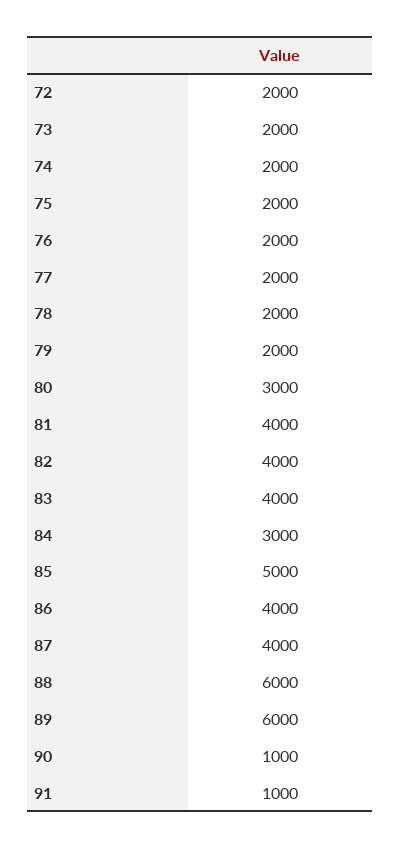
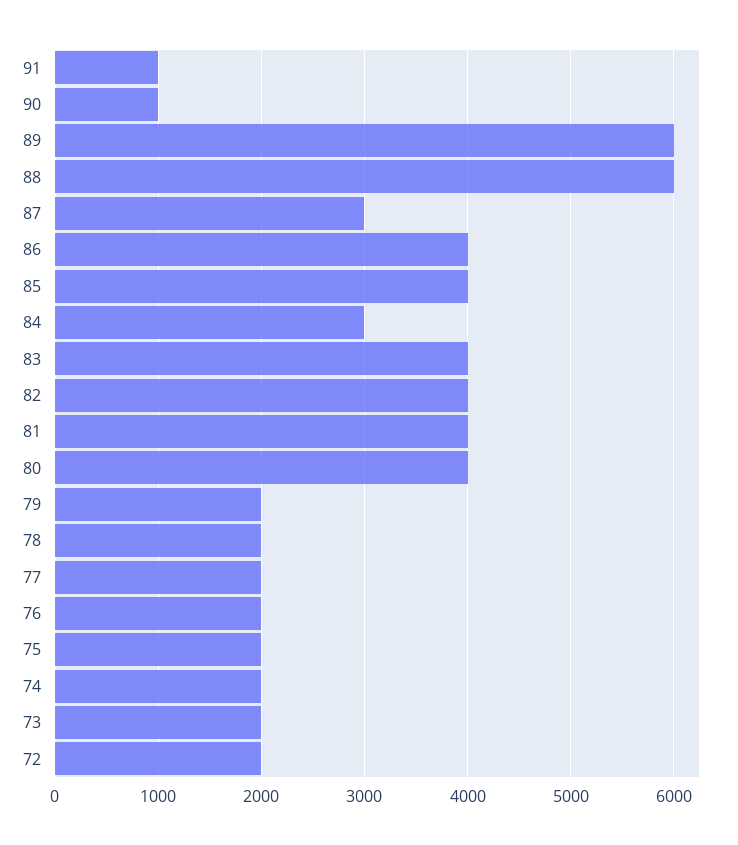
  {
    "72": 2000,
    "73": 2000,
    "74": 2000,
    "75": 2000,
    "76": 2000,
    "77": 2000,
    "78": 2000,
    "79": 2000,
-   "80": 3000,
+   "80": 4000,
    "81": 4000,
    "82": 4000,
    "83": 4000,
    "84": 3000,
-   "85": 5000,
+   "85": 4000,
    "86": 4000,
-   "87": 4000,
+   "87": 3000,
    "88": 6000,
    "89": 6000,
    "90": 1000,
    "91": 1000
  }

